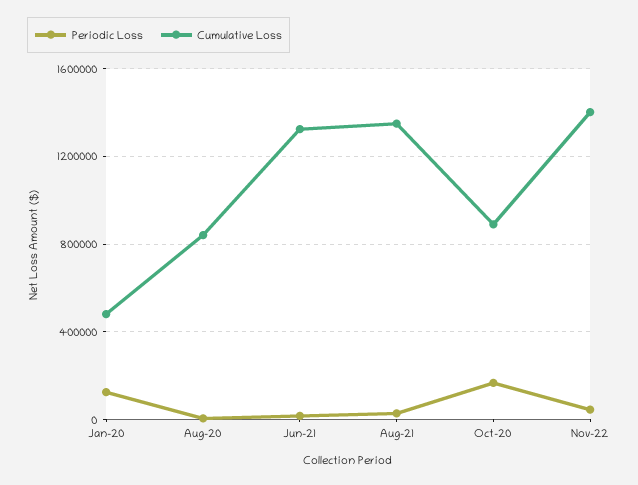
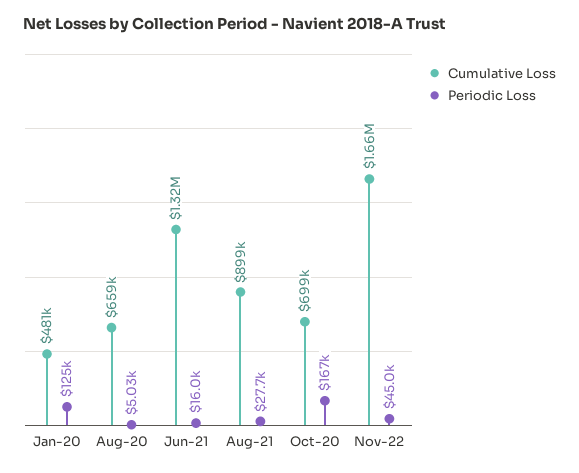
  {
    "Periodic Loss": {
      "Jan-20": 125000,
      "Aug-20": 5030,
      "Jun-21": 16000,
      "Aug-21": 27700,
      "Oct-20": 167000,
      "Nov-22": 45000
    },
    "Cumulative Loss": {
      "Jan-20": 481000,
-     "Aug-20": 850000,
+     "Aug-20": 659000,
      "Jun-21": 1320000,
-     "Aug-21": 1350000,
+     "Aug-21": 899000,
-     "Oct-20": 900000,
+     "Oct-20": 699000,
-     "Nov-22": 1400000
+     "Nov-22": 1660000
    }
  }

